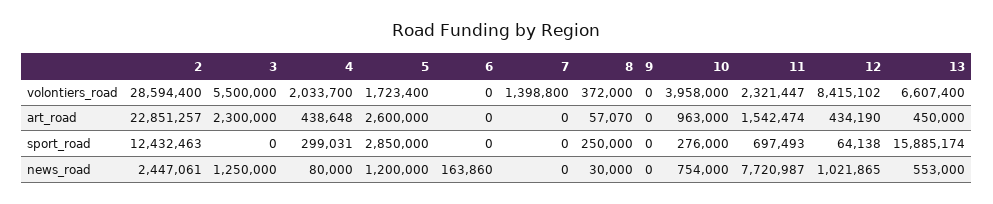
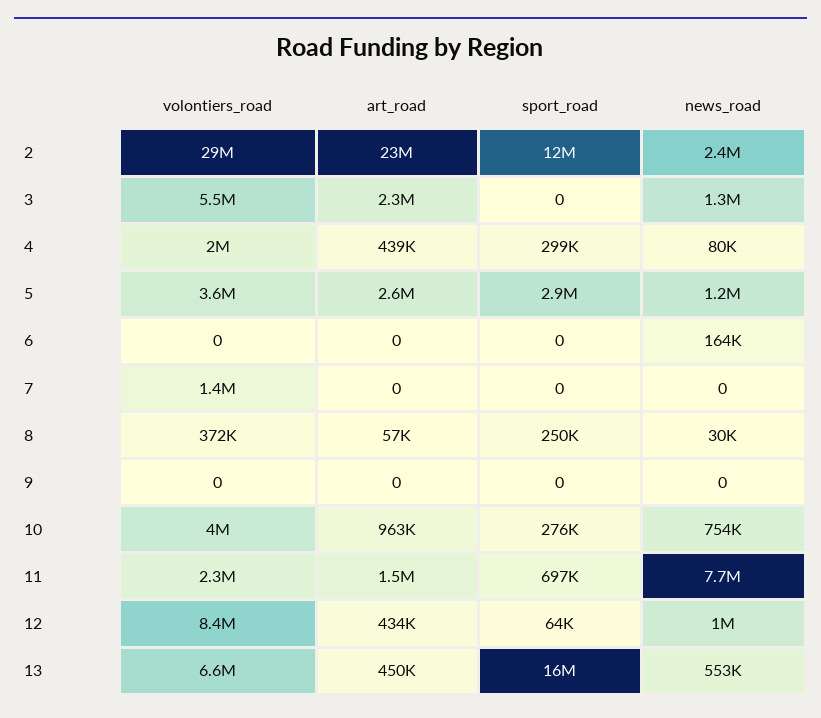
  {
    "2": {
      "volontiers_road": 28594400,
      "art_road": 22851257,
      "sport_road": 12432463,
      "news_road": 2447061
    },
    "3": {
      "volontiers_road": 5500000,
      "art_road": 2300000,
      "sport_road": 0,
      "news_road": 1250000
    },
    "4": {
      "volontiers_road": 2033700,
      "art_road": 438648,
      "sport_road": 299031,
      "news_road": 80000
    },
    "5": {
-     "volontiers_road": 1723400,
+     "volontiers_road": 3600000,
      "art_road": 2600000,
      "sport_road": 2850000,
      "news_road": 1200000
    },
    "6": {
      "volontiers_road": 0,
      "art_road": 0,
      "sport_road": 0,
      "news_road": 163860
    },
    "7": {
      "volontiers_road": 1398800,
      "art_road": 0,
      "sport_road": 0,
      "news_road": 0
    },
    "8": {
      "volontiers_road": 372000,
      "art_road": 57070,
      "sport_road": 250000,
      "news_road": 30000
    },
    "9": {
      "volontiers_road": 0,
      "art_road": 0,
      "sport_road": 0,
      "news_road": 0
    },
    "10": {
      "volontiers_road": 3958000,
      "art_road": 963000,
      "sport_road": 276000,
      "news_road": 754000
    },
    "11": {
      "volontiers_road": 2321447,
      "art_road": 1542474,
      "sport_road": 697493,
      "news_road": 7720987
    },
    "12": {
      "volontiers_road": 8415102,
      "art_road": 434190,
      "sport_road": 64138,
      "news_road": 1021865
    },
    "13": {
      "volontiers_road": 6607400,
      "art_road": 450000,
      "sport_road": 15885174,
      "news_road": 553000
    }
  }

